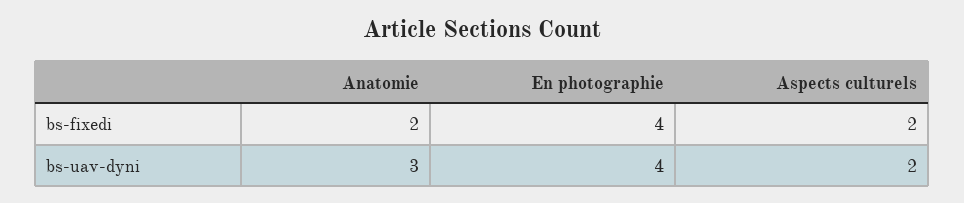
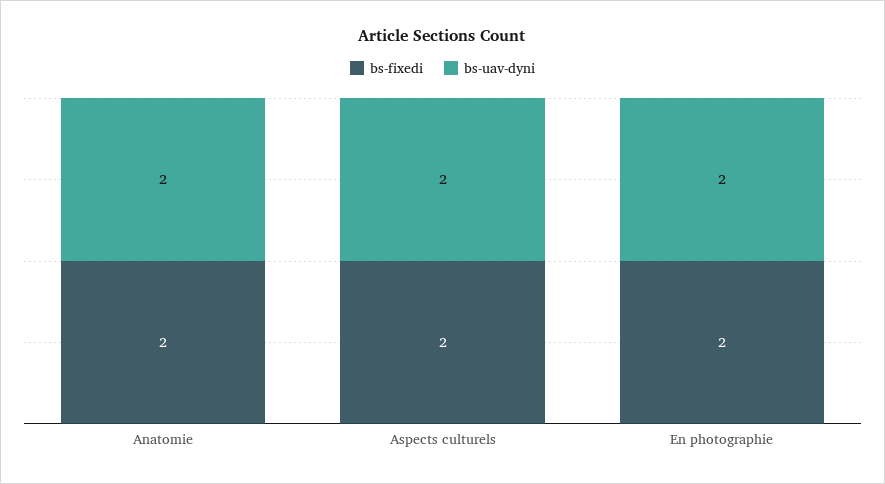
  {
    "bs-fixedi": {
      "Anatomie": 2,
-     "En photographie": 4,
+     "En photographie": 2,
      "Aspects culturels": 2
    },
    "bs-uav-dyni": {
-     "Anatomie": 3,
+     "Anatomie": 2,
-     "En photographie": 4,
+     "En photographie": 2,
      "Aspects culturels": 2
    }
  }

